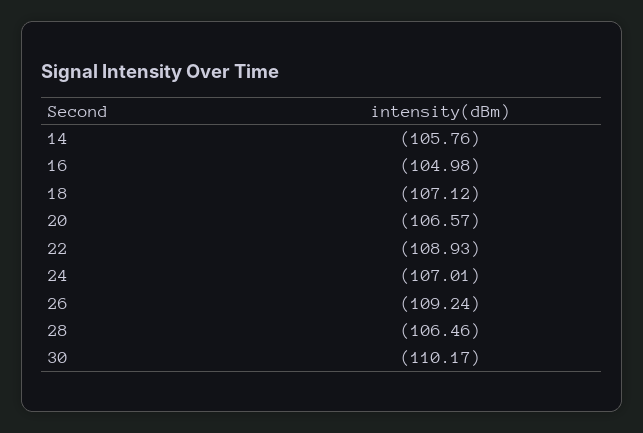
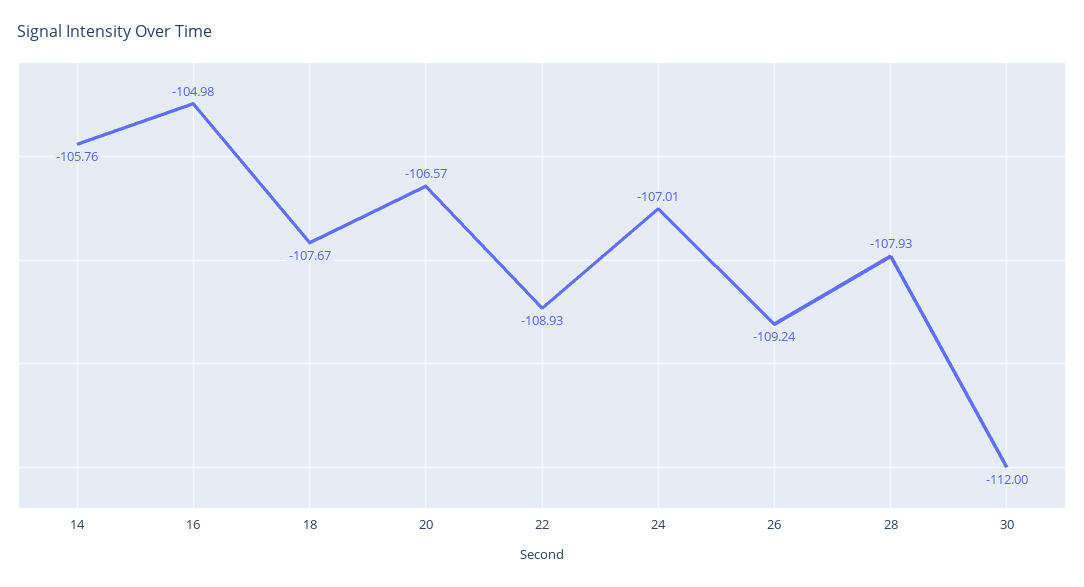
  {
    "14": -105.76,
    "16": -104.98,
-   "18": -107.12,
+   "18": -107.67,
    "20": -106.57,
    "22": -108.93,
    "24": -107.01,
    "26": -109.24,
-   "28": -106.46,
+   "28": -107.93,
-   "30": -110.17
+   "30": -112
  }

